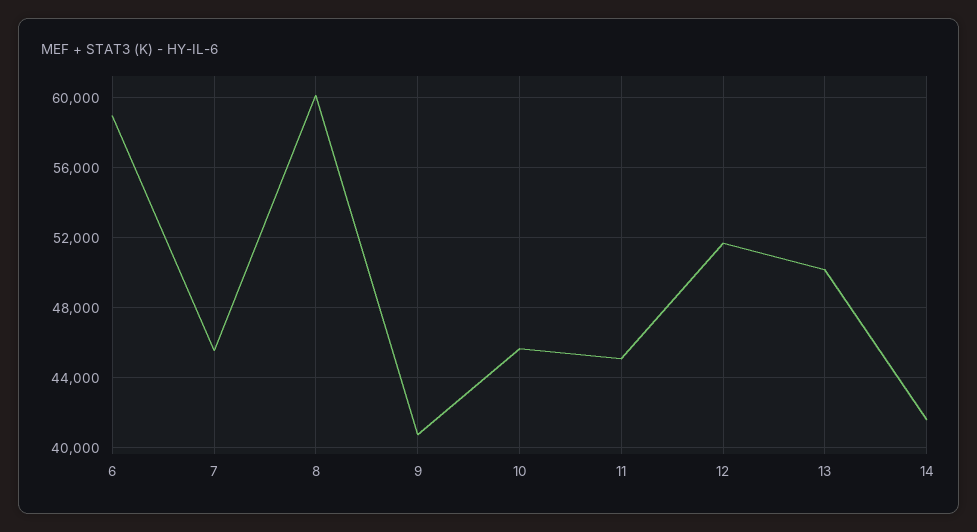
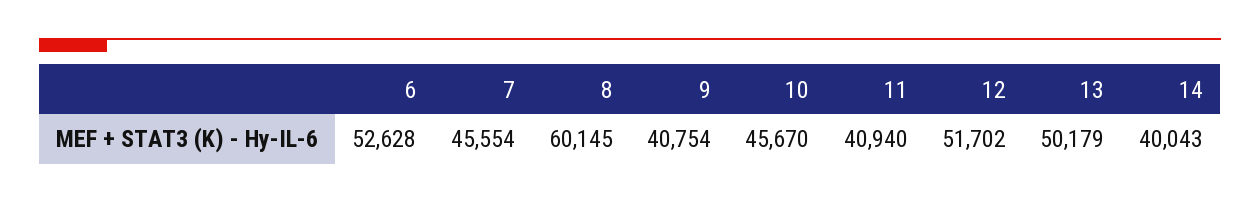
  {
-   "6": 59000,
+   "6": 52628,
    "7": 45554,
    "8": 60145,
    "9": 40754,
    "10": 45670,
-   "11": 45000,
+   "11": 40940,
    "12": 51702,
    "13": 50179,
-   "14": 41500
+   "14": 40043
  }

